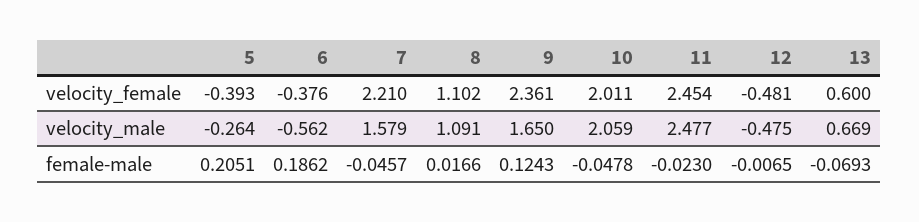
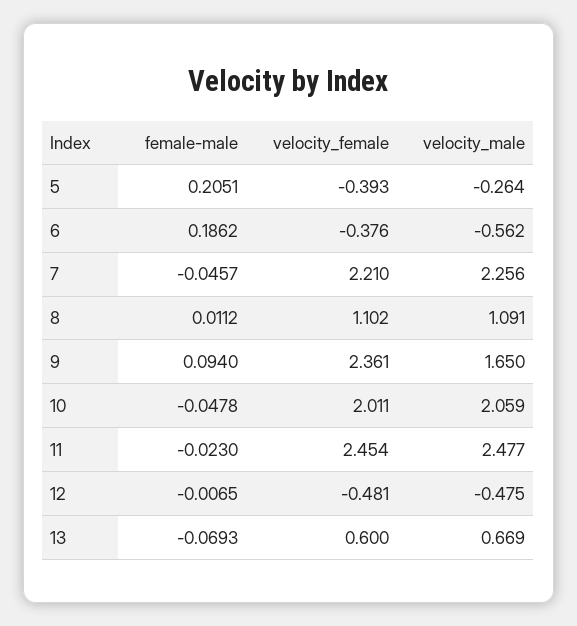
  {
    "5": {
      "velocity_female": -0.393,
      "velocity_male": -0.264,
      "female-male": 0.2051
    },
    "6": {
      "velocity_female": -0.376,
      "velocity_male": -0.562,
      "female-male": 0.1862
    },
    "7": {
      "velocity_female": 2.21,
-     "velocity_male": 1.579,
+     "velocity_male": 2.256,
      "female-male": -0.0457
    },
    "8": {
      "velocity_female": 1.102,
      "velocity_male": 1.091,
-     "female-male": 0.0166
+     "female-male": 0.0112
    },
    "9": {
      "velocity_female": 2.361,
      "velocity_male": 1.65,
-     "female-male": 0.1243
+     "female-male": 0.094
    },
    "10": {
      "velocity_female": 2.011,
      "velocity_male": 2.059,
      "female-male": -0.0478
    },
    "11": {
      "velocity_female": 2.454,
      "velocity_male": 2.477,
      "female-male": -0.023
    },
    "12": {
      "velocity_female": -0.481,
      "velocity_male": -0.475,
      "female-male": -0.0065
    },
    "13": {
      "velocity_female": 0.6,
      "velocity_male": 0.669,
      "female-male": -0.0693
    }
  }

